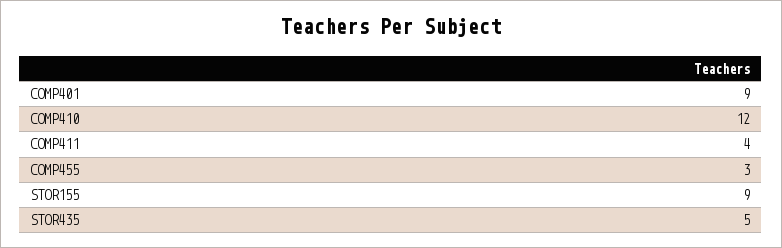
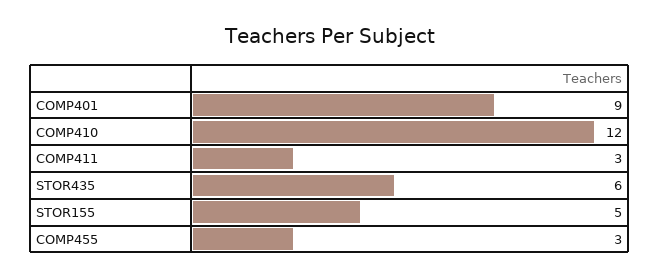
  {
    "COMP401": 9,
    "COMP410": 12,
-   "COMP411": 4,
+   "COMP411": 3,
    "COMP455": 3,
-   "STOR155": 9,
+   "STOR155": 5,
-   "STOR435": 5
+   "STOR435": 6
  }

